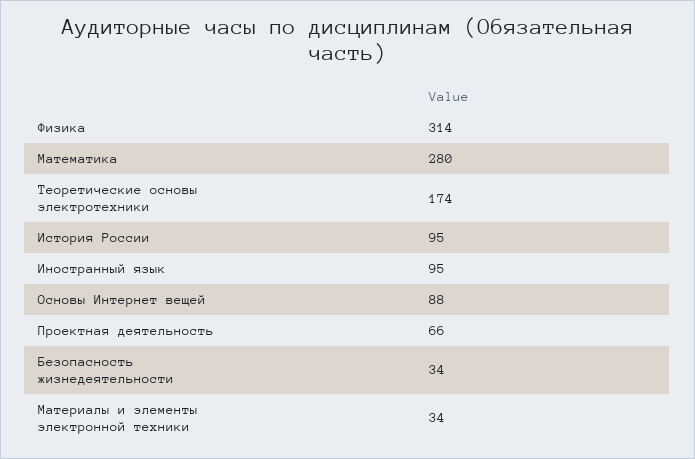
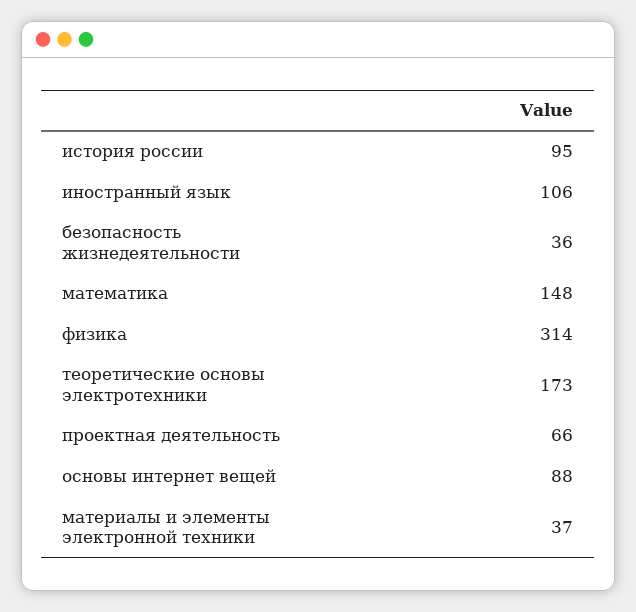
  {
    "Физика": 314,
-   "Математика": 280,
+   "Математика": 148,
-   "Теоретические основы электротехники": 174,
+   "Теоретические основы электротехники": 173,
    "История России": 95,
-   "Иностранный язык": 95,
+   "Иностранный язык": 106,
    "Основы Интернет вещей": 88,
    "Проектная деятельность": 66,
-   "Безопасность жизнедеятельности": 34,
+   "Безопасность жизнедеятельности": 36,
-   "Материалы и элементы электронной техники": 34
+   "Материалы и элементы электронной техники": 37
  }

